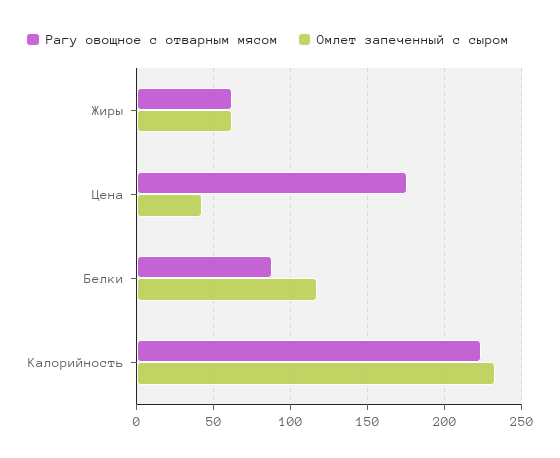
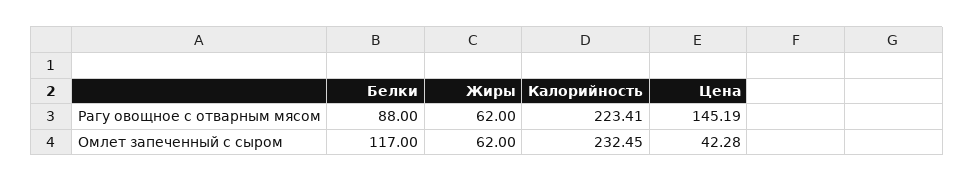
  {
    "Рагу овощное с отварным мясом": {
      "Жиры": 62,
-     "Цена": 175,
+     "Цена": 145.19,
      "Белки": 88,
      "Калорийность": 223.41
    },
    "Омлет запеченный с сыром": {
      "Жиры": 62,
      "Цена": 42.28,
      "Белки": 117,
      "Калорийность": 232.45
    }
  }

